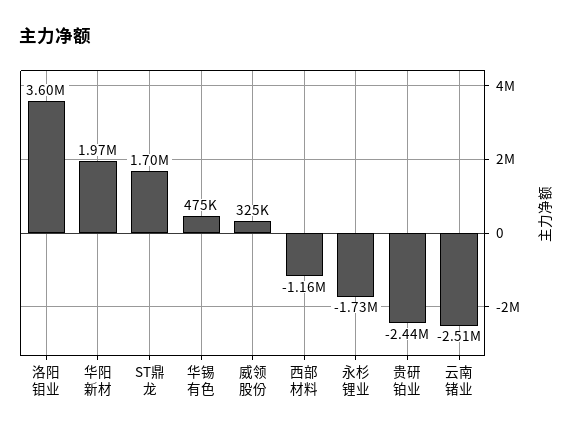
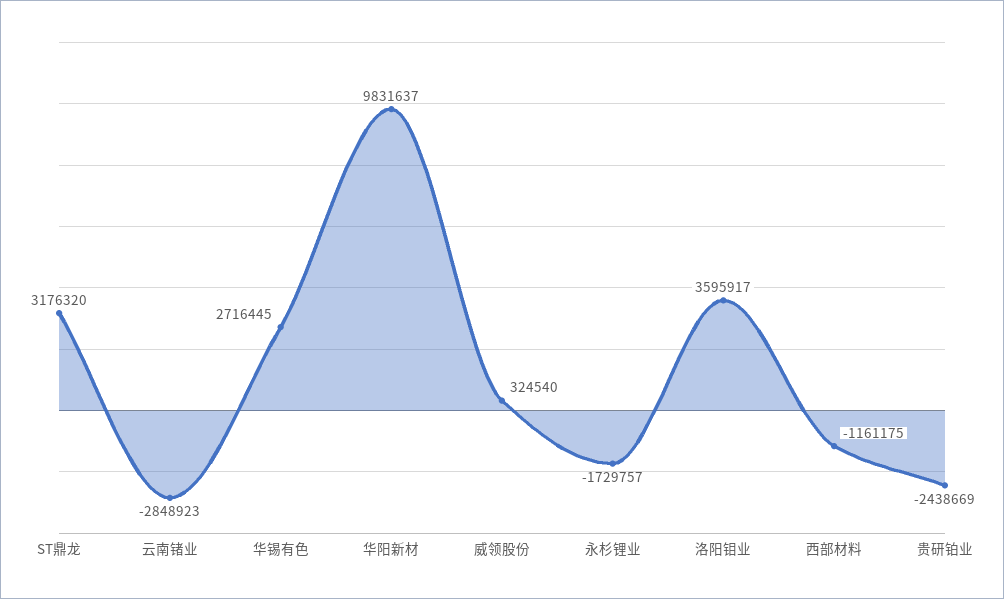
  {
    "洛阳钼业": 3595917,
-   "华阳新材": 1970000,
+   "华阳新材": 9831637,
-   "ST鼎龙": 1700000,
+   "ST鼎龙": 3176320,
-   "华锡有色": 475000,
+   "华锡有色": 2716445,
    "威领股份": 324540,
    "西部材料": -1161175,
    "永杉锂业": -1729757,
    "贵研铂业": -2438669,
-   "云南锗业": -2510000
+   "云南锗业": -2848923
  }

